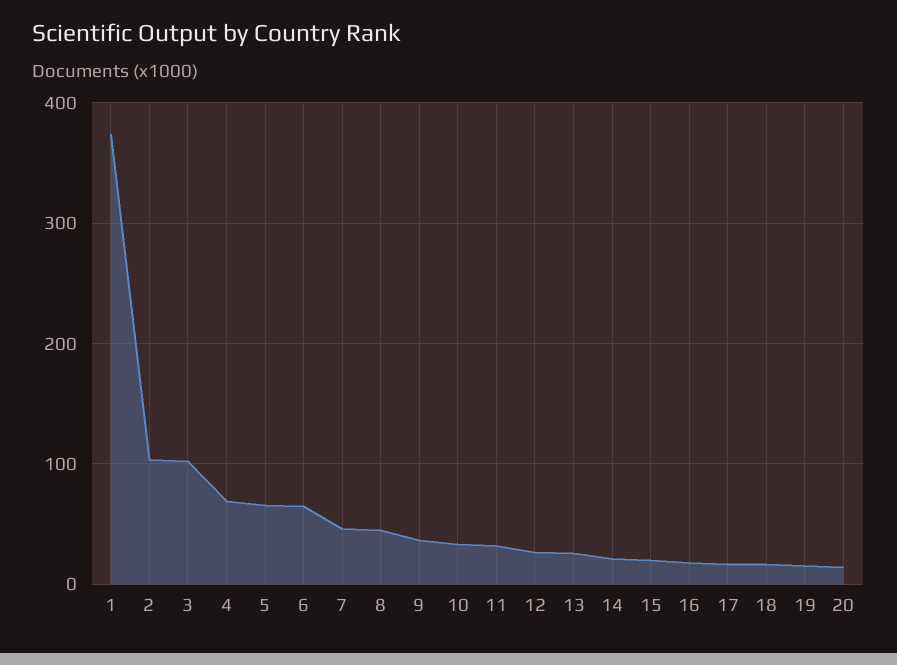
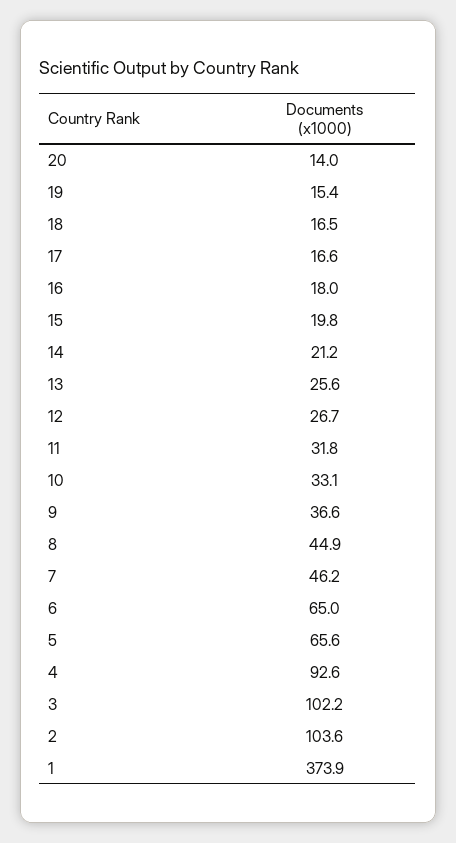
  {
    "1": 373.9,
    "2": 103.6,
    "3": 102.2,
-   "4": 70,
+   "4": 92.6,
    "5": 65.6,
    "6": 65,
    "7": 46.2,
    "8": 44.9,
    "9": 36.6,
    "10": 33.1,
    "11": 31.8,
    "12": 26.7,
    "13": 25.6,
    "14": 21.2,
    "15": 19.8,
    "16": 18,
    "17": 16.6,
    "18": 16.5,
    "19": 15.4,
    "20": 14
  }

